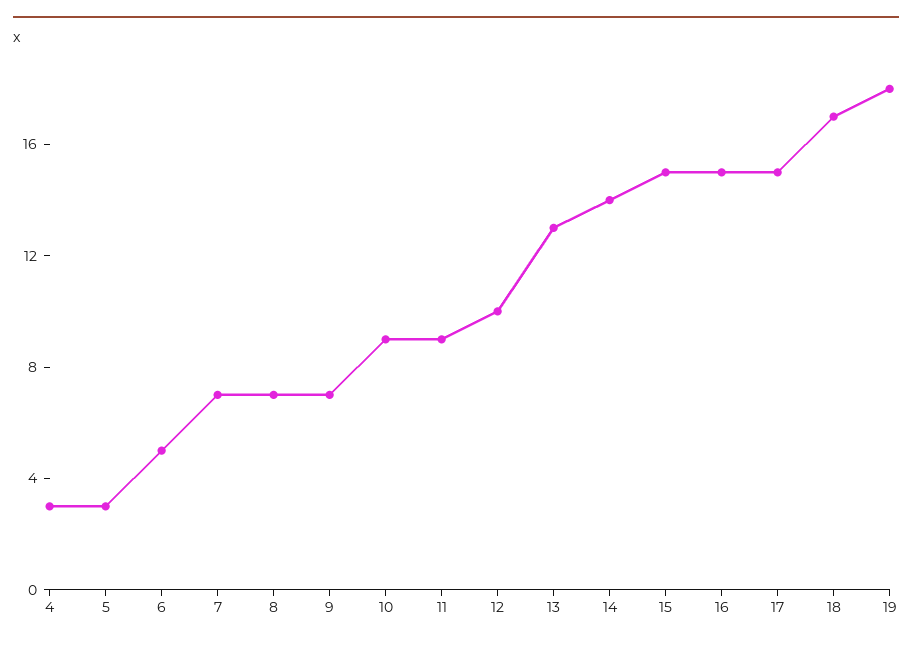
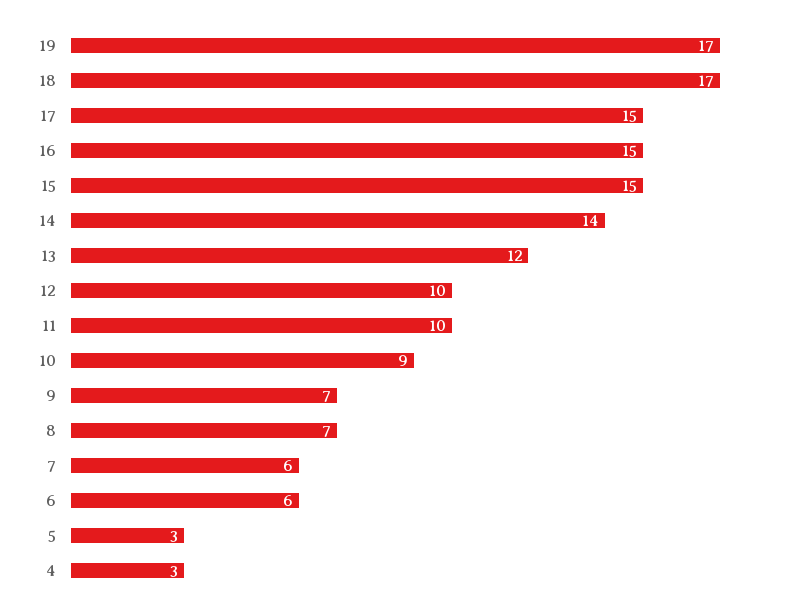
  {
    "4": 3,
    "5": 3,
-   "6": 5,
+   "6": 6,
-   "7": 7,
+   "7": 6,
    "8": 7,
    "9": 7,
    "10": 9,
-   "11": 9,
+   "11": 10,
    "12": 10,
-   "13": 13,
+   "13": 12,
    "14": 14,
    "15": 15,
    "16": 15,
    "17": 15,
    "18": 17,
-   "19": 18
+   "19": 17
  }

